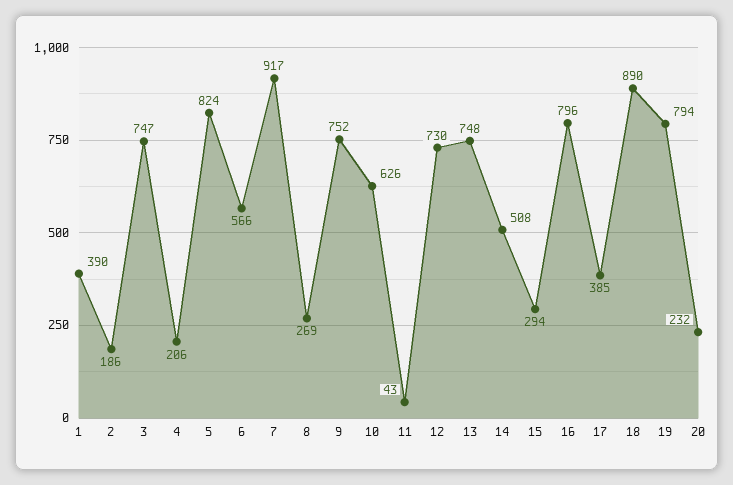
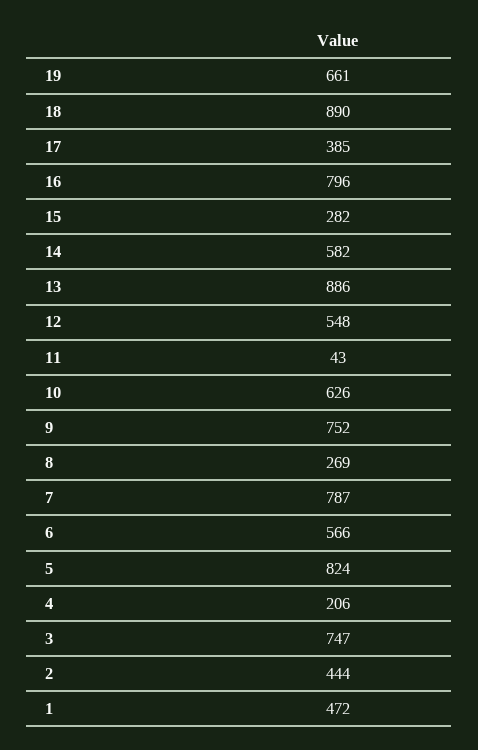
  {
-   "1": 390,
+   "1": 472,
-   "2": 186,
+   "2": 444,
    "3": 747,
    "4": 206,
    "5": 824,
    "6": 566,
-   "7": 917,
+   "7": 787,
    "8": 269,
    "9": 752,
    "10": 626,
    "11": 43,
-   "12": 730,
+   "12": 548,
-   "13": 748,
+   "13": 886,
-   "14": 508,
+   "14": 582,
-   "15": 294,
+   "15": 282,
    "16": 796,
    "17": 385,
    "18": 890,
-   "19": 794,
+   "19": 661
-   "20": 232
  }

